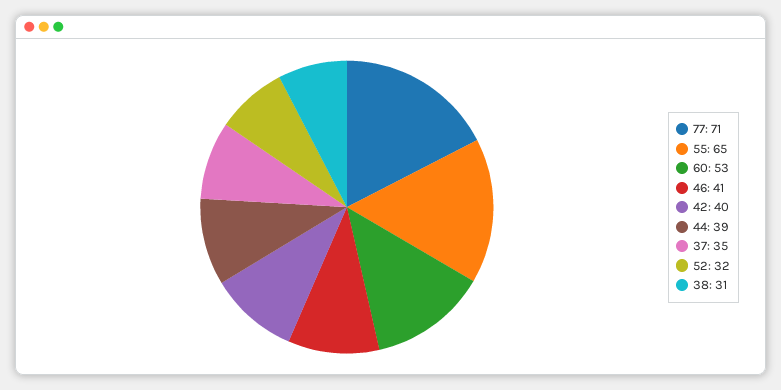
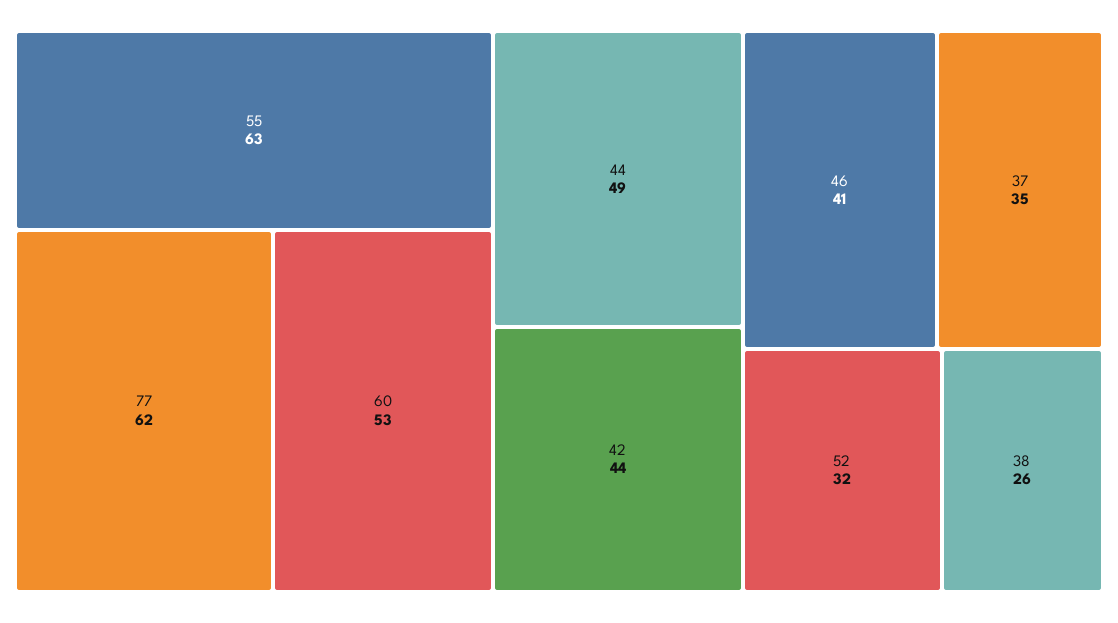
  {
-   "77": 71,
+   "77": 62,
-   "55": 65,
+   "55": 63,
    "60": 53,
    "46": 41,
-   "42": 40,
+   "42": 44,
-   "44": 39,
+   "44": 49,
    "37": 35,
    "52": 32,
-   "38": 31
+   "38": 26
  }

